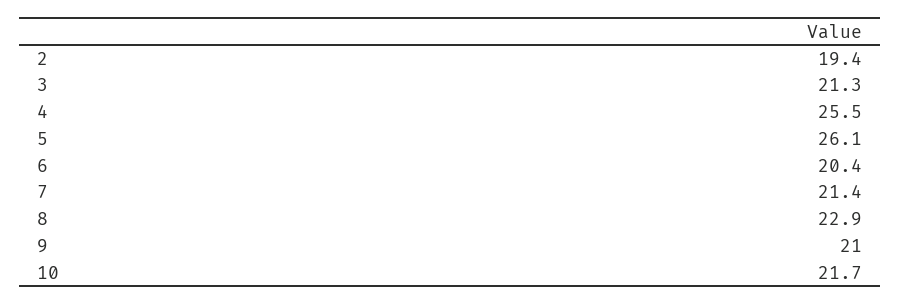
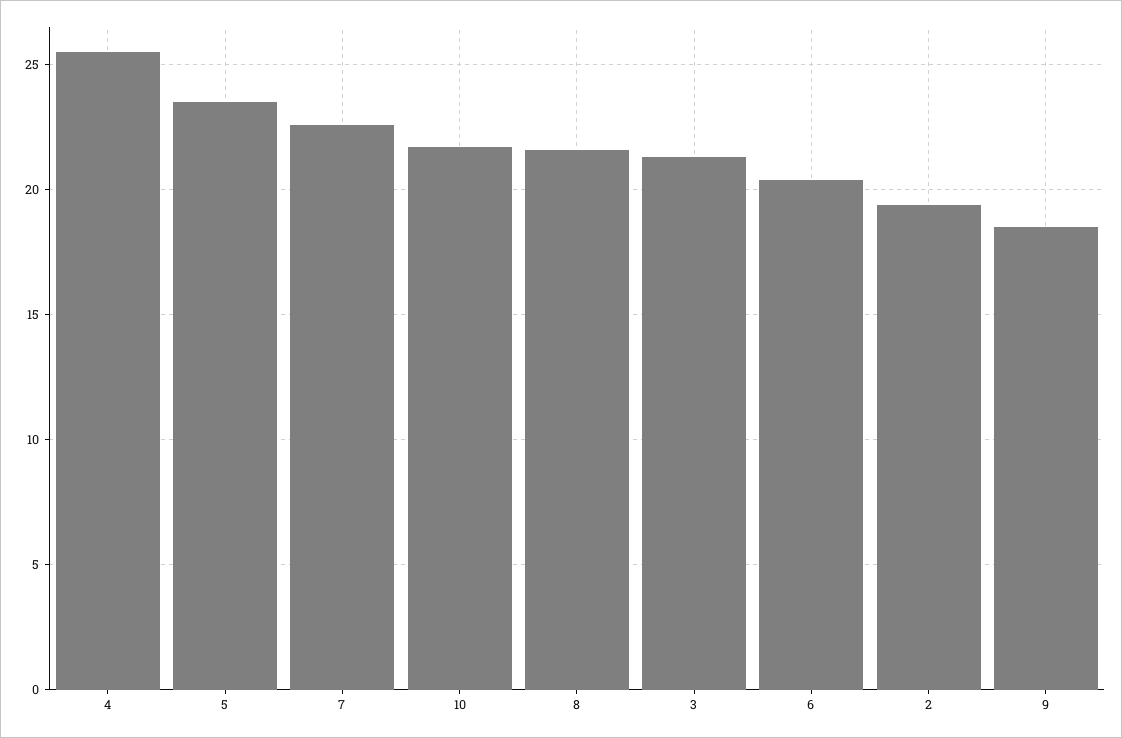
  {
    "2": 19.4,
    "3": 21.3,
    "4": 25.5,
-   "5": 26.1,
+   "5": 23.5,
    "6": 20.4,
-   "7": 21.4,
+   "7": 22.5,
-   "8": 22.9,
+   "8": 21.5,
-   "9": 21,
+   "9": 18.5,
    "10": 21.7
  }

